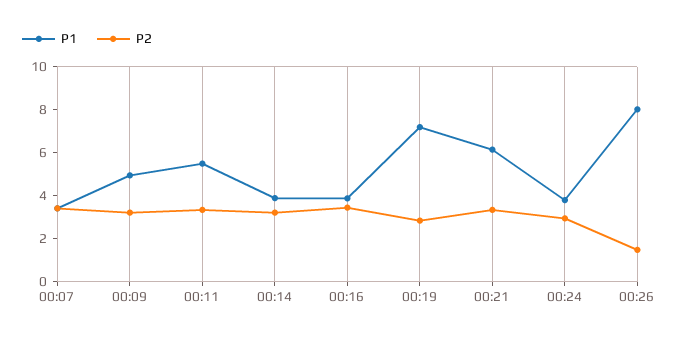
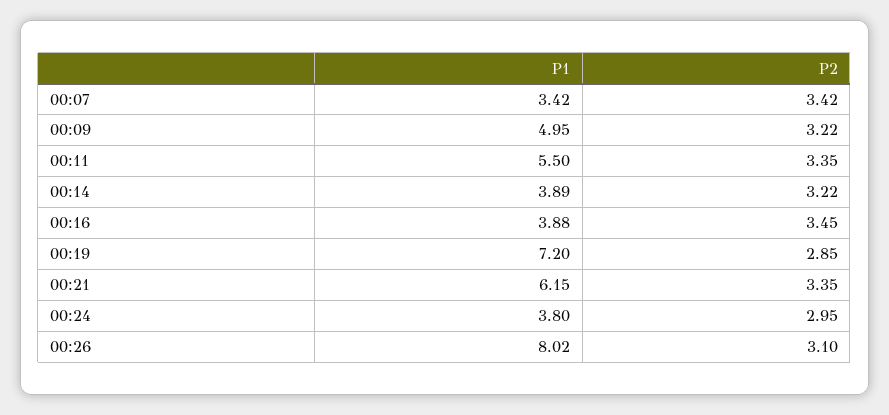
  {
    "P1": {
      "00:07": 3.42,
      "00:09": 4.95,
      "00:11": 5.5,
      "00:14": 3.89,
      "00:16": 3.88,
      "00:19": 7.2,
      "00:21": 6.15,
      "00:24": 3.8,
      "00:26": 8.02
    },
    "P2": {
      "00:07": 3.42,
      "00:09": 3.22,
      "00:11": 3.35,
      "00:14": 3.22,
      "00:16": 3.45,
      "00:19": 2.85,
      "00:21": 3.35,
      "00:24": 2.95,
-     "00:26": 1.5
+     "00:26": 3.1
    }
  }

